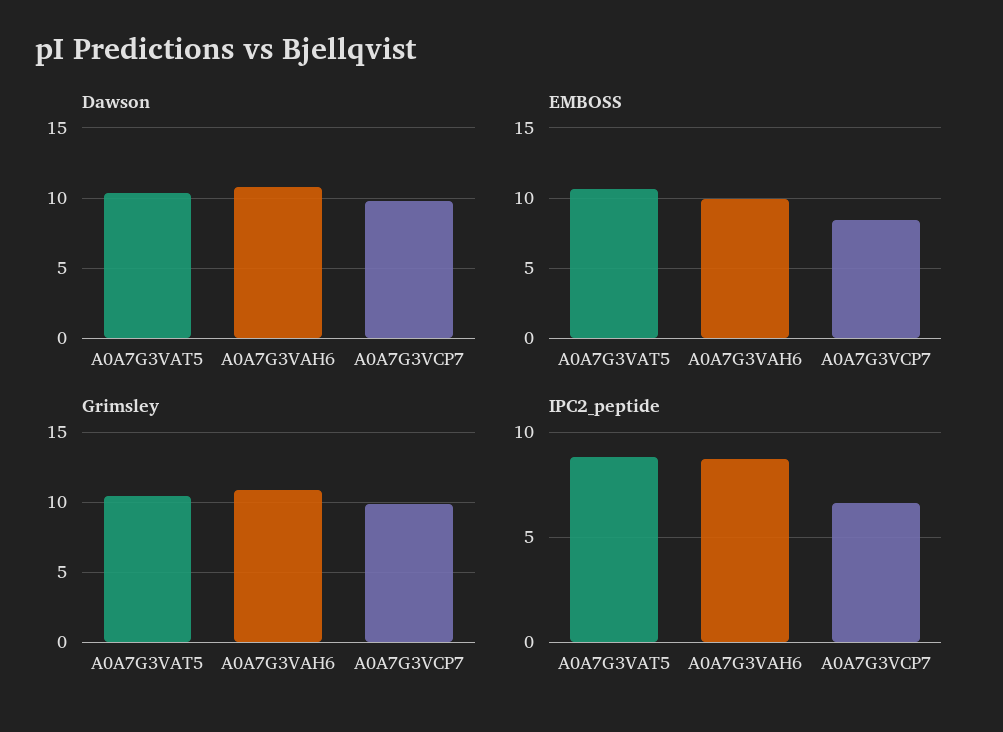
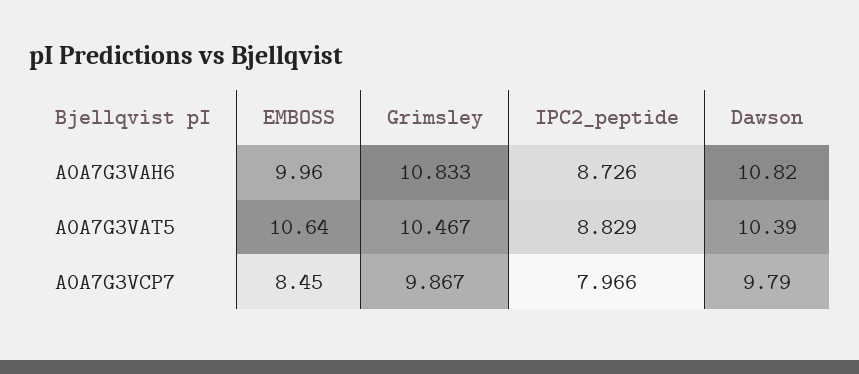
  {
    "Dawson": {
      "A0A7G3VAT5": 10.39,
      "A0A7G3VAH6": 10.82,
      "A0A7G3VCP7": 9.79
    },
    "EMBOSS": {
      "A0A7G3VAT5": 10.64,
      "A0A7G3VAH6": 9.96,
      "A0A7G3VCP7": 8.45
    },
    "Grimsley": {
      "A0A7G3VAT5": 10.467,
      "A0A7G3VAH6": 10.833,
      "A0A7G3VCP7": 9.867
    },
    "IPC2_peptide": {
      "A0A7G3VAT5": 8.829,
      "A0A7G3VAH6": 8.726,
-     "A0A7G3VCP7": 6.5
+     "A0A7G3VCP7": 7.966
    }
  }

